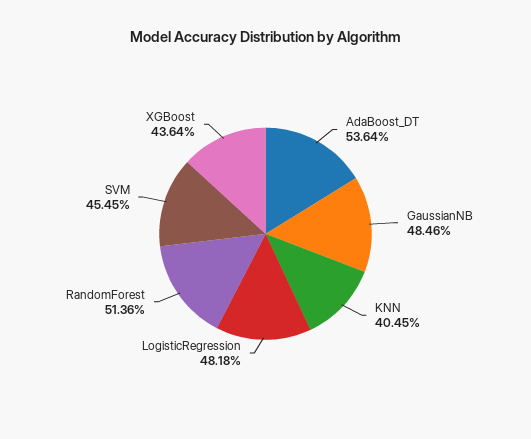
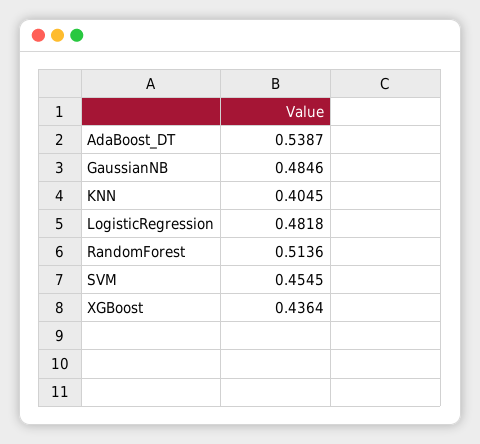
  {
-   "AdaBoost_DT": 0.5364,
+   "AdaBoost_DT": 0.5387,
    "GaussianNB": 0.4846,
    "KNN": 0.4045,
    "LogisticRegression": 0.4818,
    "RandomForest": 0.5136,
    "SVM": 0.4545,
    "XGBoost": 0.4364
  }

